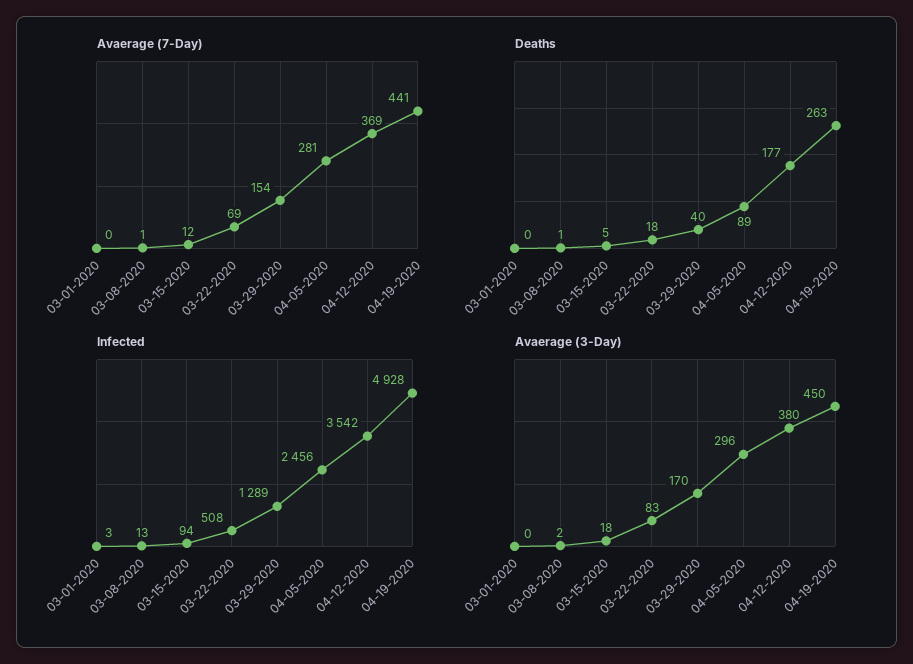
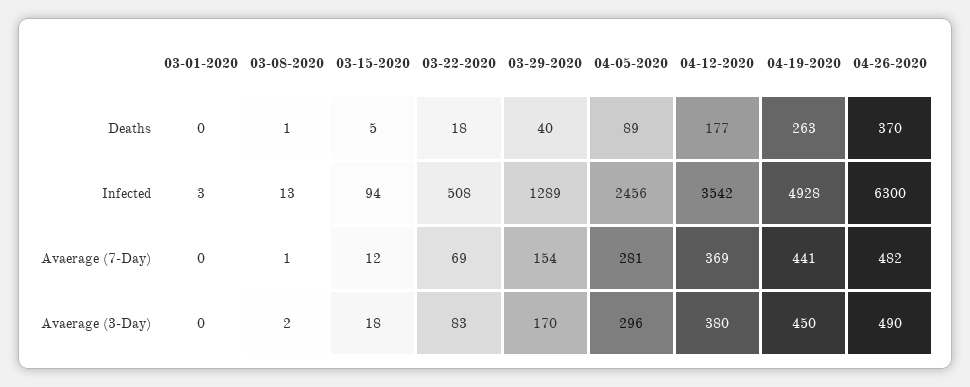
  {
    "Avaerage (7-Day)": {
      "03-01-2020": 0,
      "03-08-2020": 1,
      "03-15-2020": 12,
      "03-22-2020": 69,
      "03-29-2020": 154,
      "04-05-2020": 281,
      "04-12-2020": 369,
-     "04-19-2020": 441
+     "04-19-2020": 441,
+     "04-26-2020": 482
    },
    "Deaths": {
      "03-01-2020": 0,
      "03-08-2020": 1,
      "03-15-2020": 5,
      "03-22-2020": 18,
      "03-29-2020": 40,
      "04-05-2020": 89,
      "04-12-2020": 177,
-     "04-19-2020": 263
+     "04-19-2020": 263,
+     "04-26-2020": 370
    },
    "Infected": {
      "03-01-2020": 3,
      "03-08-2020": 13,
      "03-15-2020": 94,
      "03-22-2020": 508,
      "03-29-2020": 1289,
      "04-05-2020": 2456,
      "04-12-2020": 3542,
-     "04-19-2020": 4928
+     "04-19-2020": 4928,
+     "04-26-2020": 6300
    },
    "Avaerage (3-Day)": {
      "03-01-2020": 0,
      "03-08-2020": 2,
      "03-15-2020": 18,
      "03-22-2020": 83,
      "03-29-2020": 170,
      "04-05-2020": 296,
      "04-12-2020": 380,
-     "04-19-2020": 450
+     "04-19-2020": 450,
+     "04-26-2020": 490
    }
  }

